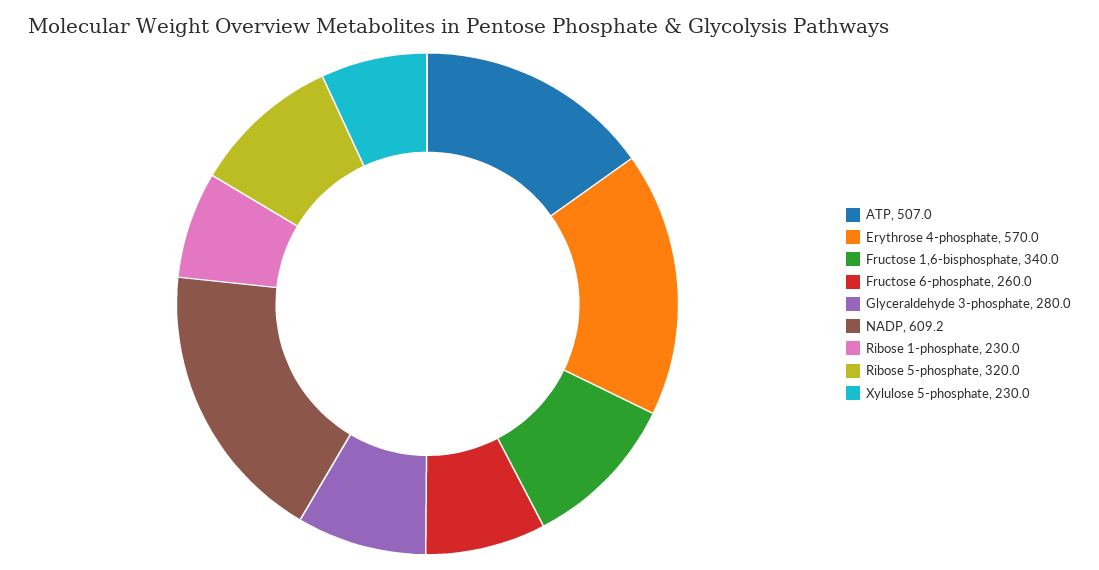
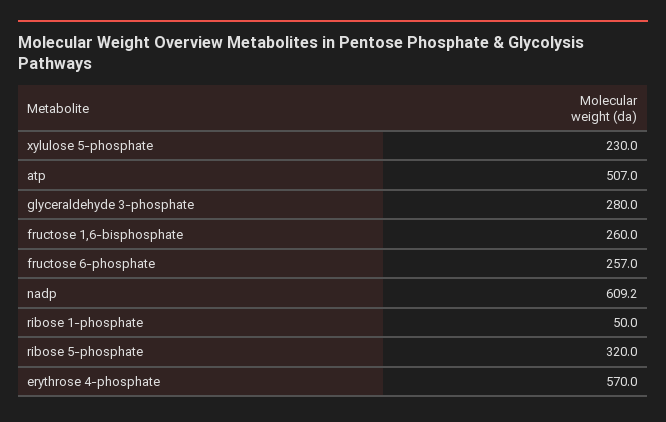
  {
    "ATP": 507,
    "Erythrose 4-phosphate": 570,
-   "Fructose 1,6-bisphosphate": 340,
+   "Fructose 1,6-bisphosphate": 260,
-   "Fructose 6-phosphate": 260,
+   "Fructose 6-phosphate": 257,
    "Glyceraldehyde 3-phosphate": 280,
    "NADP": 609.2,
-   "Ribose 1-phosphate": 230,
+   "Ribose 1-phosphate": 50,
    "Ribose 5-phosphate": 320,
    "Xylulose 5-phosphate": 230
  }

